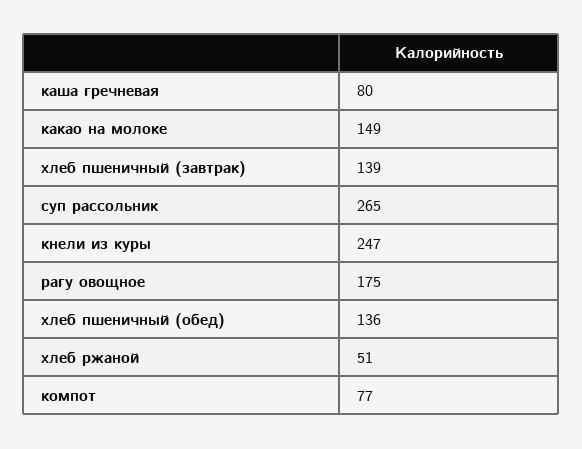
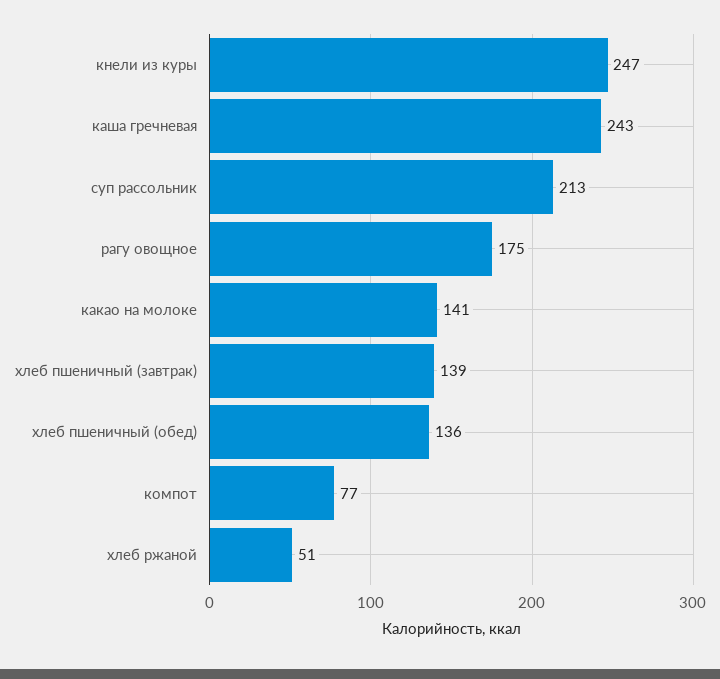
  {
-   "каша гречневая": 80,
+   "каша гречневая": 243,
-   "какао на молоке": 149,
+   "какао на молоке": 141,
    "хлеб пшеничный (завтрак)": 139,
-   "суп рассольник": 265,
+   "суп рассольник": 213,
    "кнели из куры": 247,
    "рагу овощное": 175,
    "хлеб пшеничный (обед)": 136,
    "хлеб ржаной": 51,
    "компот": 77
  }

